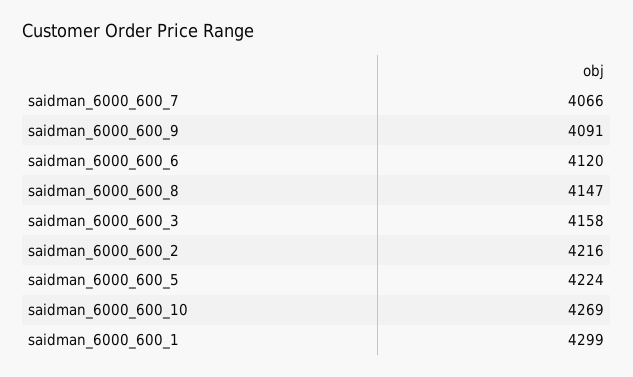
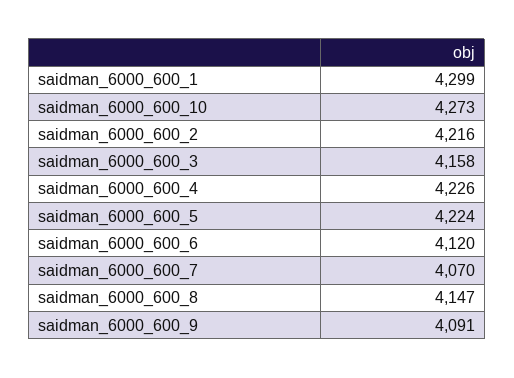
  {
-   "saidman_6000_600_7": 4066,
+   "saidman_6000_600_7": 4070,
    "saidman_6000_600_9": 4091,
    "saidman_6000_600_6": 4120,
    "saidman_6000_600_8": 4147,
    "saidman_6000_600_3": 4158,
    "saidman_6000_600_2": 4216,
    "saidman_6000_600_5": 4224,
-   "saidman_6000_600_10": 4269,
+   "saidman_6000_600_10": 4273,
-   "saidman_6000_600_1": 4299
+   "saidman_6000_600_1": 4299,
+   "saidman_6000_600_4": 4226
  }

